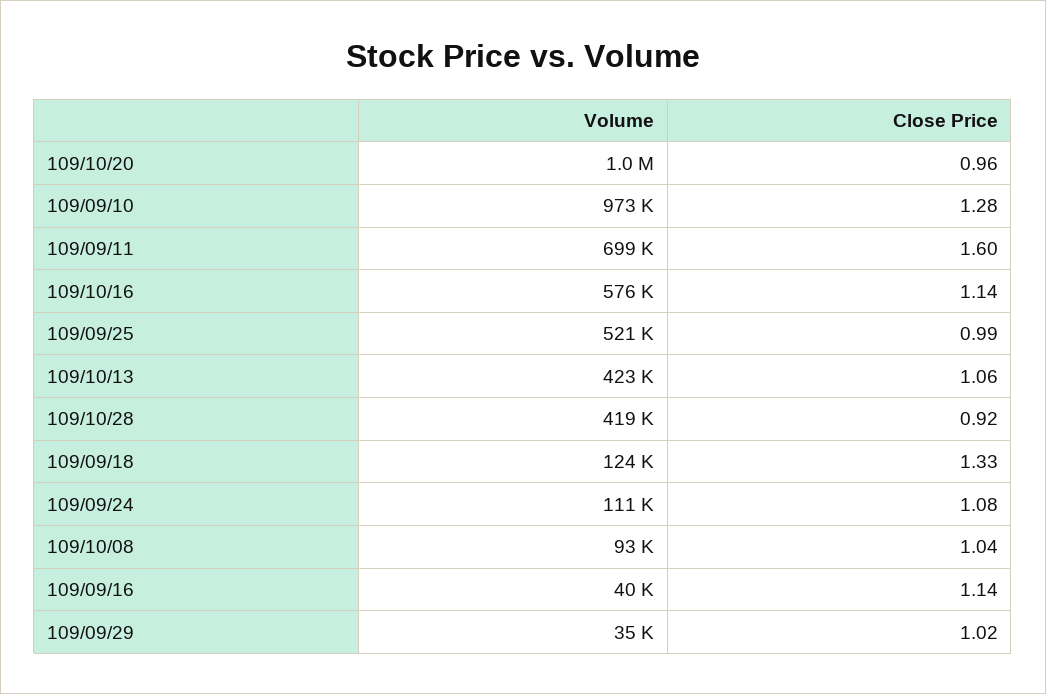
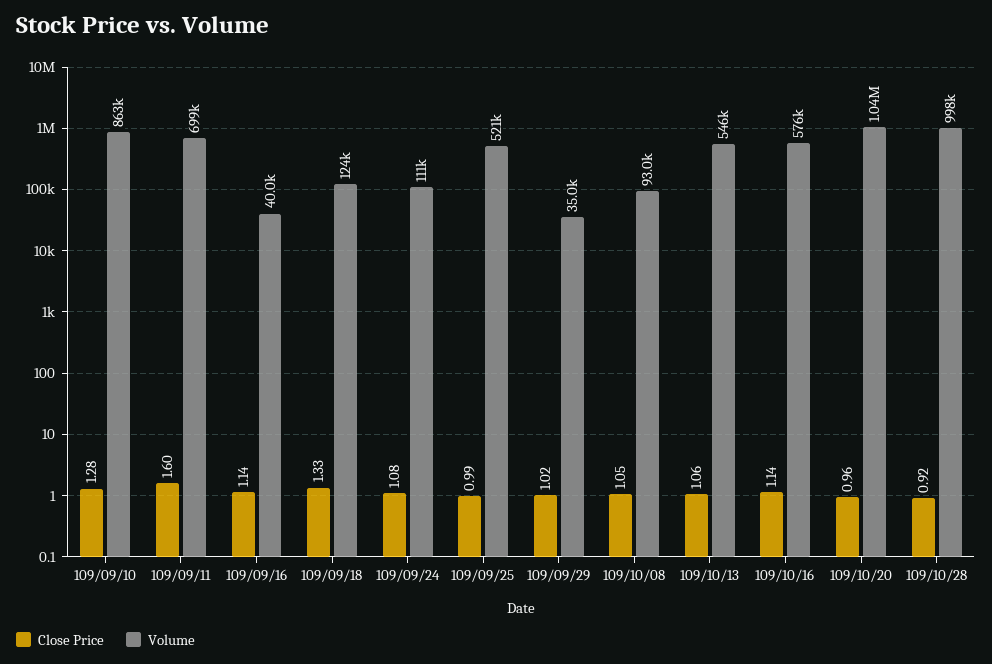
  {
    "Volume": {
      "109/10/20": 1040000,
-     "109/09/10": 973000,
+     "109/09/10": 863000,
      "109/09/11": 699000,
      "109/10/16": 576000,
      "109/09/25": 521000,
-     "109/10/13": 423000,
+     "109/10/13": 546000,
-     "109/10/28": 419000,
+     "109/10/28": 998000,
      "109/09/18": 124000,
      "109/09/24": 111000,
      "109/10/08": 93000,
      "109/09/16": 40000,
      "109/09/29": 35000
    },
    "Close Price": {
      "109/10/20": 0.96,
      "109/09/10": 1.28,
      "109/09/11": 1.6,
      "109/10/16": 1.14,
      "109/09/25": 0.99,
      "109/10/13": 1.06,
      "109/10/28": 0.92,
      "109/09/18": 1.33,
      "109/09/24": 1.08,
-     "109/10/08": 1.04,
+     "109/10/08": 1.05,
      "109/09/16": 1.14,
      "109/09/29": 1.02
    }
  }

